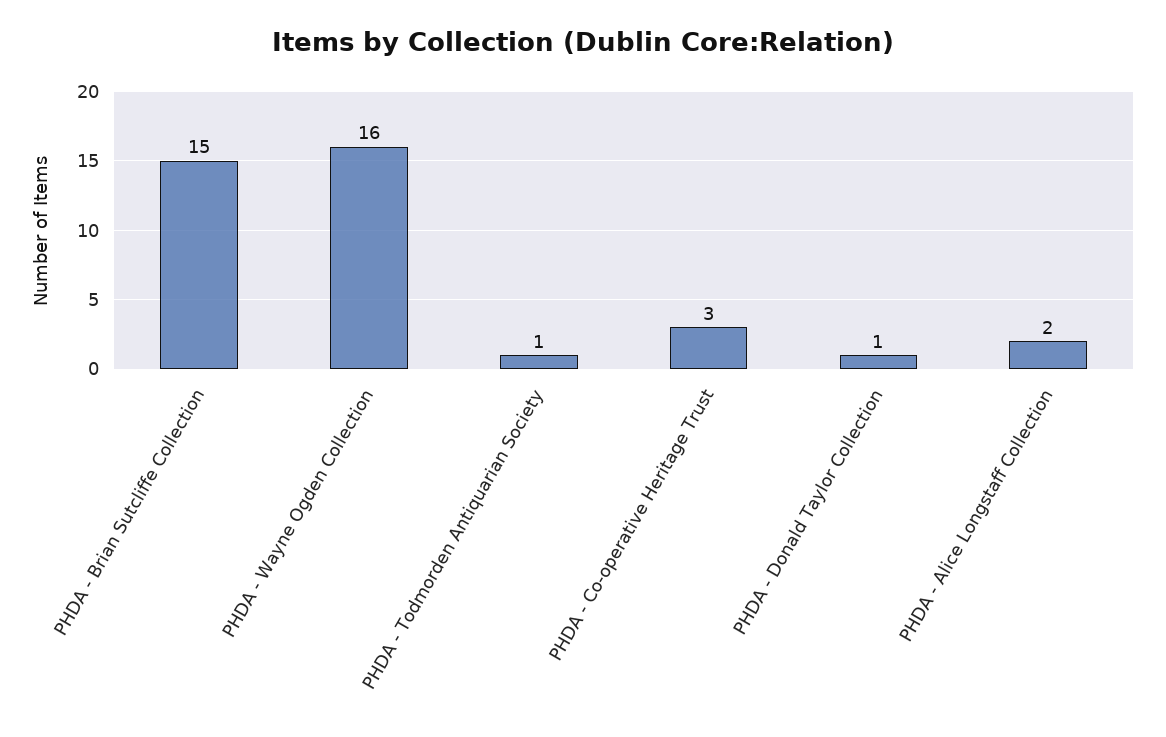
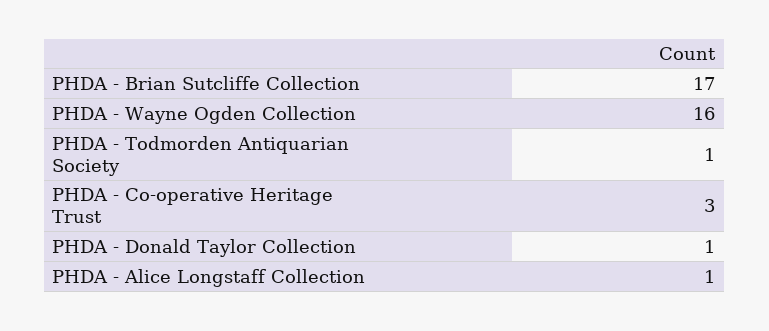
  {
-   "PHDA - Brian Sutcliffe Collection": 15,
+   "PHDA - Brian Sutcliffe Collection": 17,
    "PHDA - Wayne Ogden Collection": 16,
    "PHDA - Todmorden Antiquarian Society": 1,
    "PHDA - Co-operative Heritage Trust": 3,
    "PHDA - Donald Taylor Collection": 1,
-   "PHDA - Alice Longstaff Collection": 2
+   "PHDA - Alice Longstaff Collection": 1
  }

